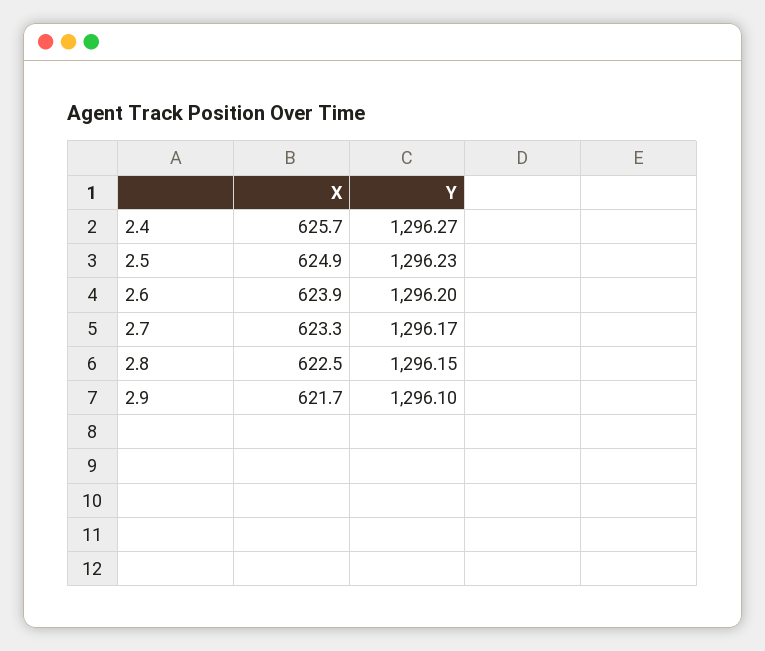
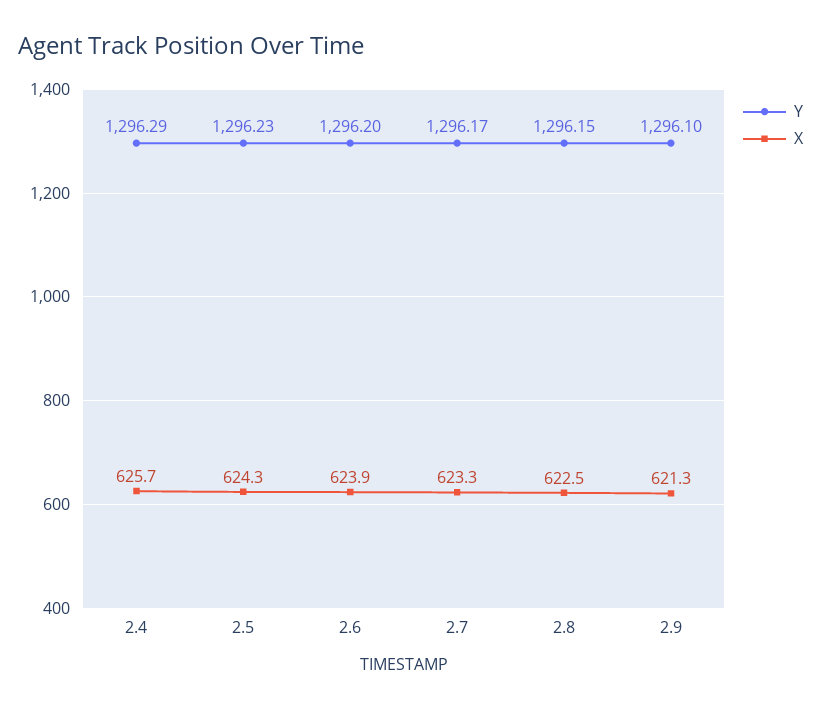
  {
    "X": {
      "2.4": 625.7,
-     "2.5": 624.9,
+     "2.5": 624.3,
      "2.6": 623.9,
      "2.7": 623.3,
      "2.8": 622.5,
-     "2.9": 621.7
+     "2.9": 621.3
    },
    "Y": {
-     "2.4": 1296.27,
+     "2.4": 1296.29,
      "2.5": 1296.23,
      "2.6": 1296.2,
      "2.7": 1296.17,
      "2.8": 1296.15,
      "2.9": 1296.1
    }
  }

